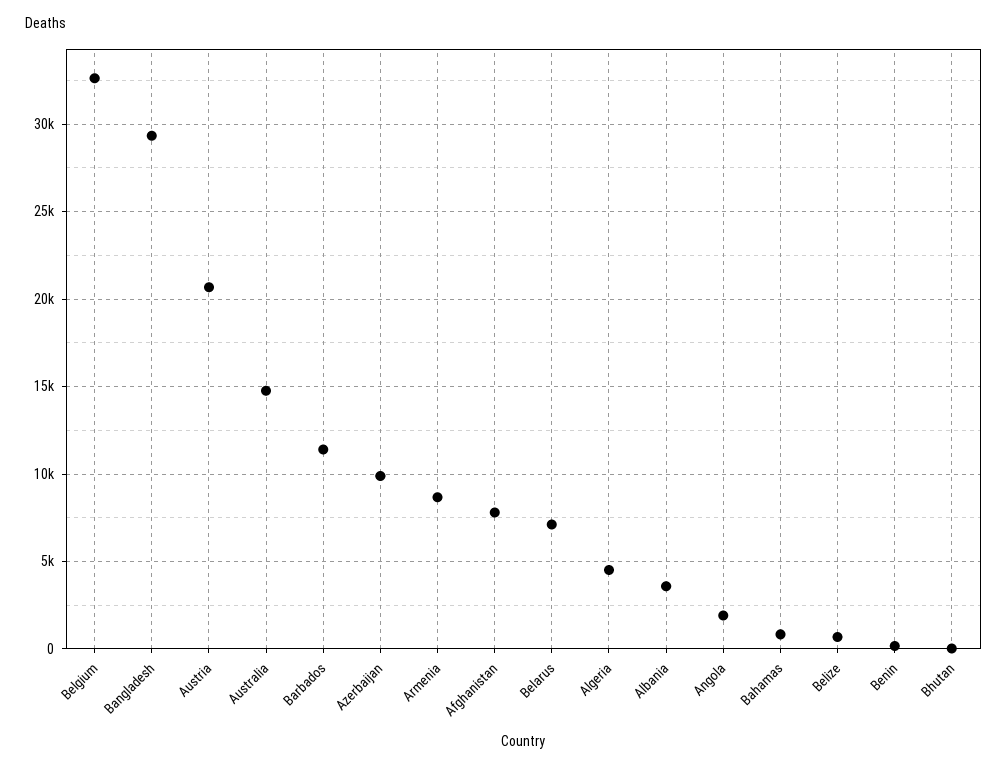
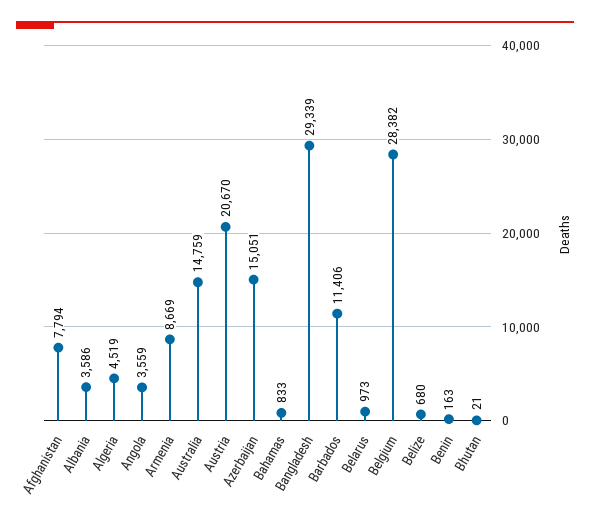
  {
-   "Belgium": 32500,
+   "Belgium": 28382,
    "Bangladesh": 29339,
    "Austria": 20670,
    "Australia": 14759,
    "Barbados": 11406,
-   "Azerbaijan": 10000,
+   "Azerbaijan": 15051,
    "Armenia": 8669,
    "Afghanistan": 7794,
-   "Belarus": 7000,
+   "Belarus": 973,
    "Algeria": 4519,
    "Albania": 3586,
-   "Angola": 2000,
+   "Angola": 3559,
    "Bahamas": 833,
    "Belize": 680,
    "Benin": 163,
    "Bhutan": 21
  }

